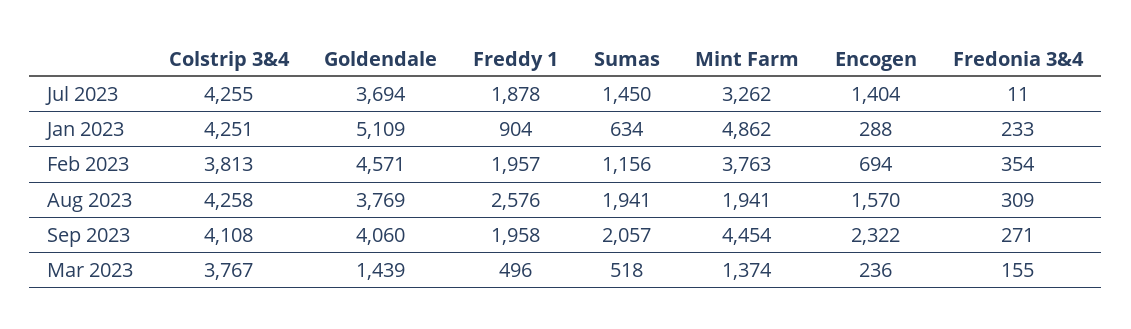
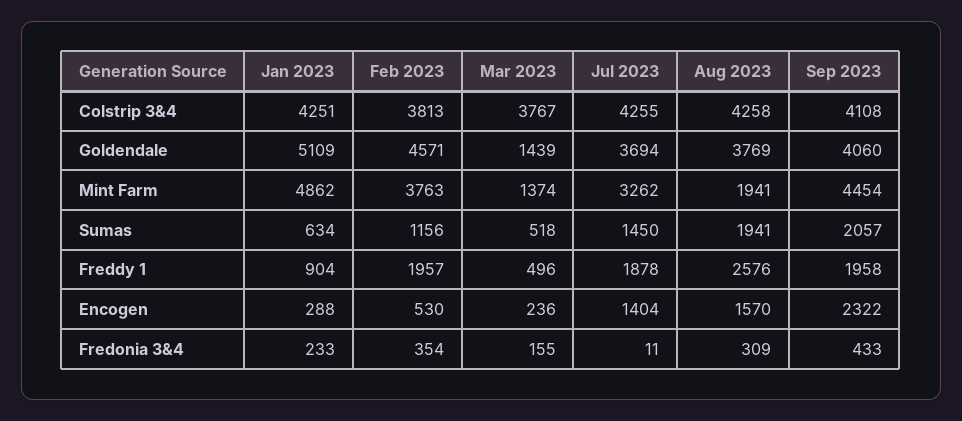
  {
    "Colstrip 3&4": {
      "Jul 2023": 4255,
      "Jan 2023": 4251,
      "Feb 2023": 3813,
      "Aug 2023": 4258,
      "Sep 2023": 4108,
      "Mar 2023": 3767
    },
    "Goldendale": {
      "Jul 2023": 3694,
      "Jan 2023": 5109,
      "Feb 2023": 4571,
      "Aug 2023": 3769,
      "Sep 2023": 4060,
      "Mar 2023": 1439
    },
    "Freddy 1": {
      "Jul 2023": 1878,
      "Jan 2023": 904,
      "Feb 2023": 1957,
      "Aug 2023": 2576,
      "Sep 2023": 1958,
      "Mar 2023": 496
    },
    "Sumas": {
      "Jul 2023": 1450,
      "Jan 2023": 634,
      "Feb 2023": 1156,
      "Aug 2023": 1941,
      "Sep 2023": 2057,
      "Mar 2023": 518
    },
    "Mint Farm": {
      "Jul 2023": 3262,
      "Jan 2023": 4862,
      "Feb 2023": 3763,
      "Aug 2023": 1941,
      "Sep 2023": 4454,
      "Mar 2023": 1374
    },
    "Encogen": {
      "Jul 2023": 1404,
      "Jan 2023": 288,
-     "Feb 2023": 694,
+     "Feb 2023": 530,
      "Aug 2023": 1570,
      "Sep 2023": 2322,
      "Mar 2023": 236
    },
    "Fredonia 3&4": {
      "Jul 2023": 11,
      "Jan 2023": 233,
      "Feb 2023": 354,
      "Aug 2023": 309,
-     "Sep 2023": 271,
+     "Sep 2023": 433,
      "Mar 2023": 155
    }
  }

